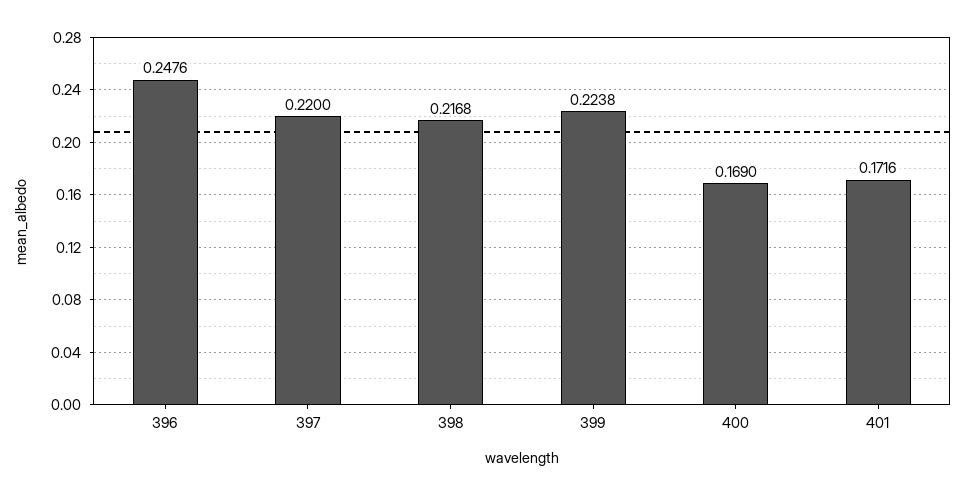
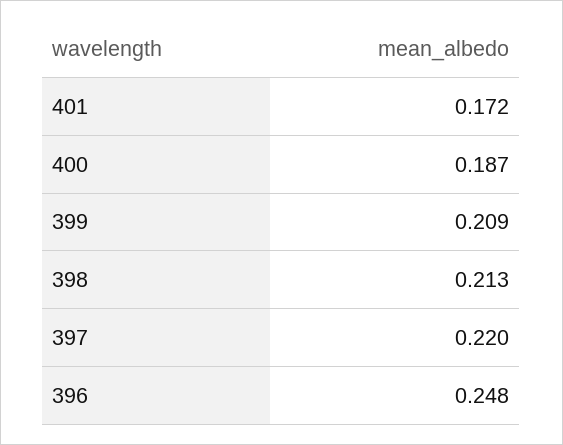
  {
    "396": 0.2476,
    "397": 0.22,
-   "398": 0.2168,
+   "398": 0.213,
-   "399": 0.2238,
+   "399": 0.209,
-   "400": 0.169,
+   "400": 0.187,
    "401": 0.1716
  }

